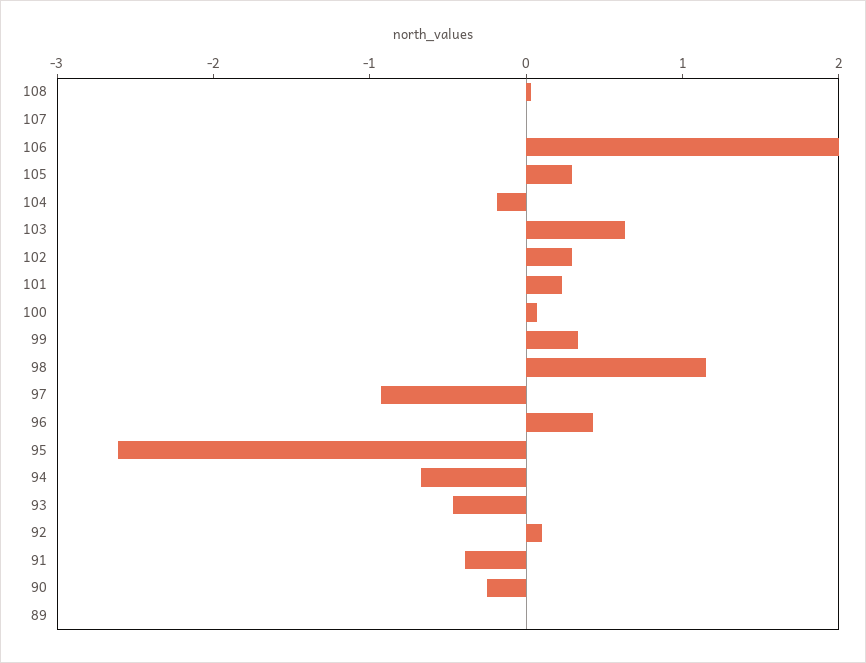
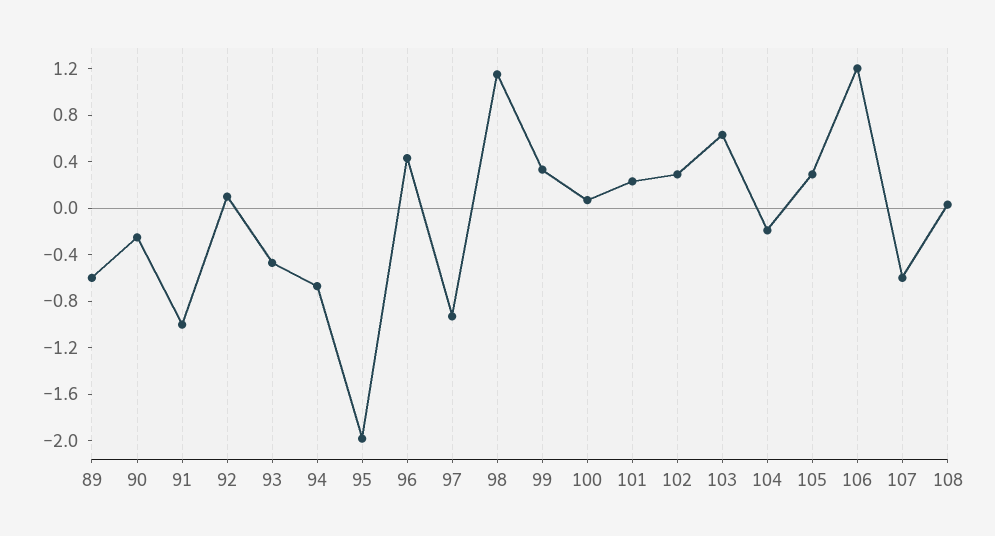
  {
    "108": 0,
-   "107": 0,
+   "107": -0.6,
-   "106": 2,
+   "106": 1.2,
    "105": 0.3,
    "104": -0.2,
    "103": 0.6,
    "102": 0.3,
    "101": 0.2,
    "100": 0.1,
    "99": 0.3,
    "98": 1.2,
    "97": -0.9,
    "96": 0.4,
-   "95": -2.6,
+   "95": -2,
    "94": -0.7,
    "93": -0.5,
    "92": 0.1,
-   "91": -0.4,
+   "91": -1,
    "90": -0.3,
-   "89": 0
+   "89": -0.6
  }

